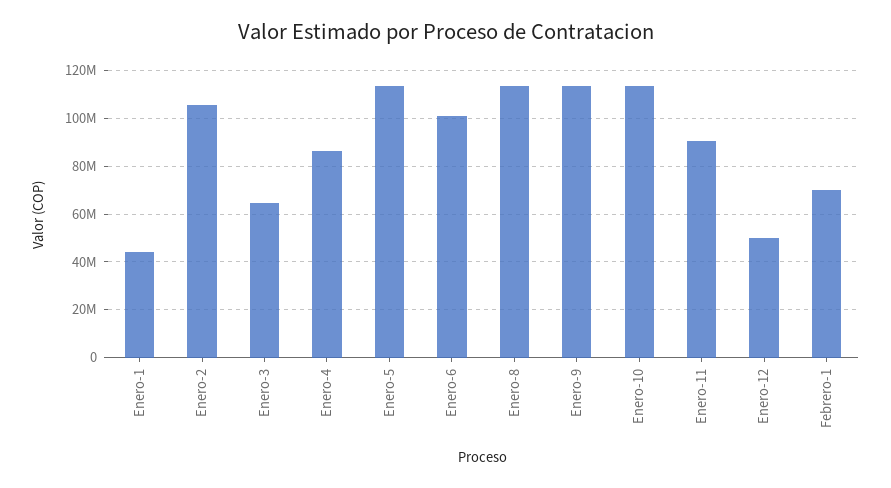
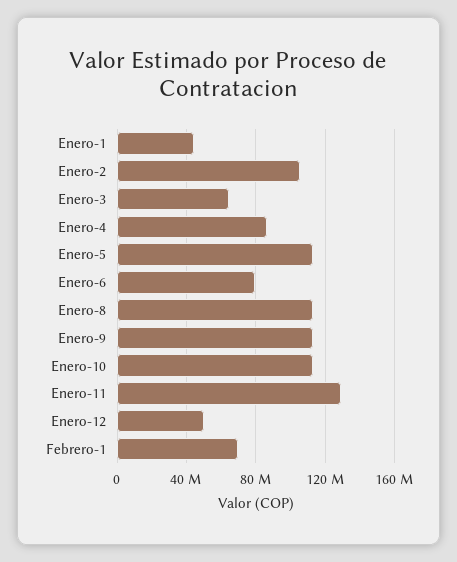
  {
    "Enero-1": 45000000,
    "Enero-2": 105000000,
    "Enero-3": 65000000,
    "Enero-4": 85000000,
    "Enero-5": 115000000,
-   "Enero-6": 100000000,
+   "Enero-6": 80000000,
    "Enero-8": 115000000,
    "Enero-9": 115000000,
    "Enero-10": 115000000,
-   "Enero-11": 90000000,
+   "Enero-11": 130000000,
    "Enero-12": 50000000,
    "Febrero-1": 70000000
  }

